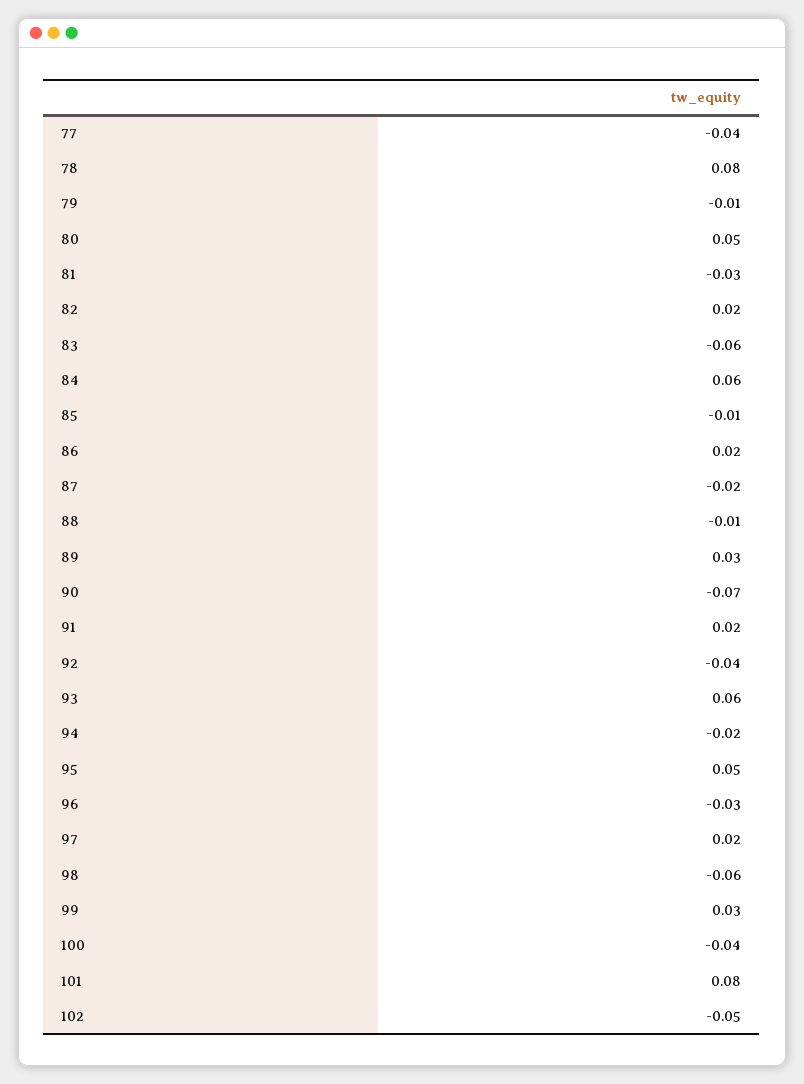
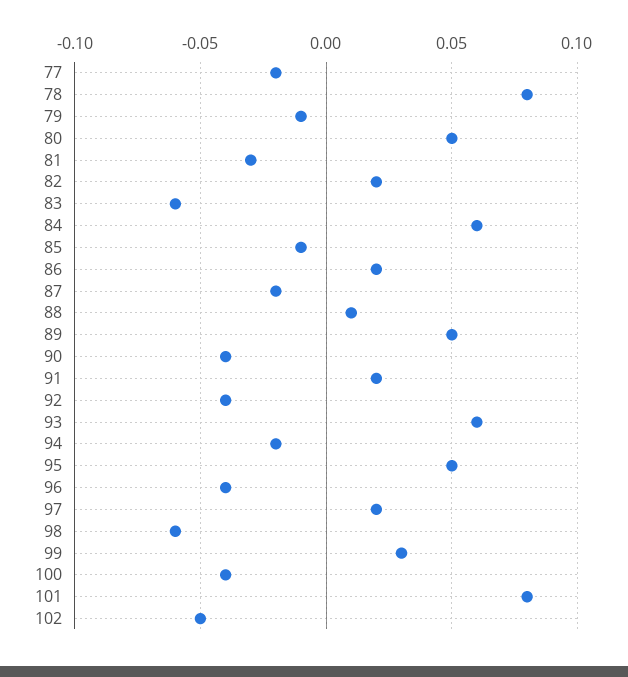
  {
-   "77": -0.04,
+   "77": -0.02,
    "78": 0.08,
    "79": -0.01,
    "80": 0.05,
    "81": -0.03,
    "82": 0.02,
    "83": -0.06,
    "84": 0.06,
    "85": -0.01,
    "86": 0.02,
    "87": -0.02,
-   "88": -0.01,
+   "88": 0.01,
-   "89": 0.03,
+   "89": 0.05,
-   "90": -0.07,
+   "90": -0.04,
    "91": 0.02,
    "92": -0.04,
    "93": 0.06,
    "94": -0.02,
    "95": 0.05,
-   "96": -0.03,
+   "96": -0.04,
    "97": 0.02,
    "98": -0.06,
    "99": 0.03,
    "100": -0.04,
    "101": 0.08,
    "102": -0.05
  }

